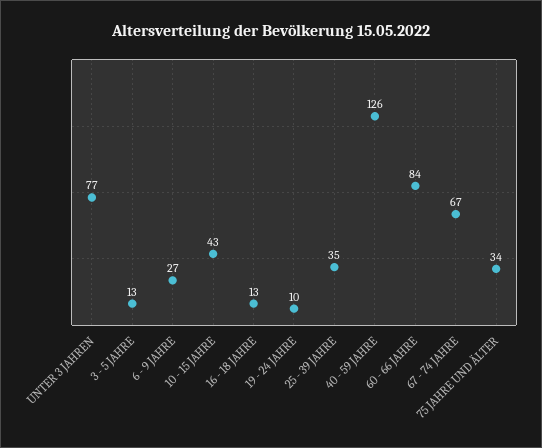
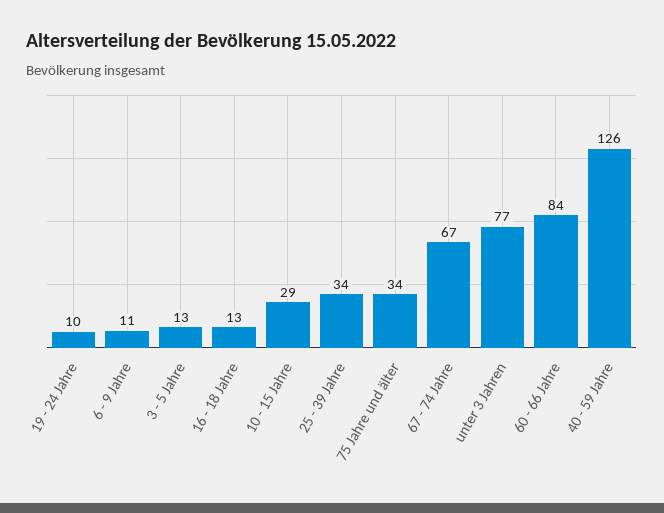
  {
    "UNTER 3 JAHREN": 77,
    "3 - 5 JAHRE": 13,
-   "6 - 9 JAHRE": 27,
+   "6 - 9 JAHRE": 11,
-   "10 - 15 JAHRE": 43,
+   "10 - 15 JAHRE": 29,
    "16 - 18 JAHRE": 13,
    "19 - 24 JAHRE": 10,
-   "25 - 39 JAHRE": 35,
+   "25 - 39 JAHRE": 34,
    "40 - 59 JAHRE": 126,
    "60 - 66 JAHRE": 84,
    "67 - 74 JAHRE": 67,
    "75 JAHRE UND ÄLTER": 34
  }

